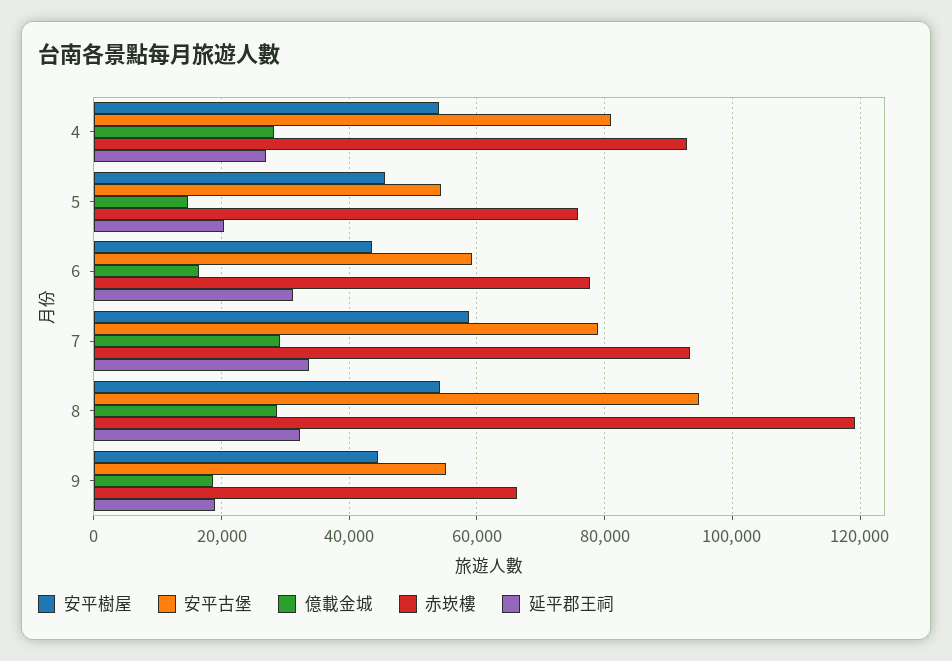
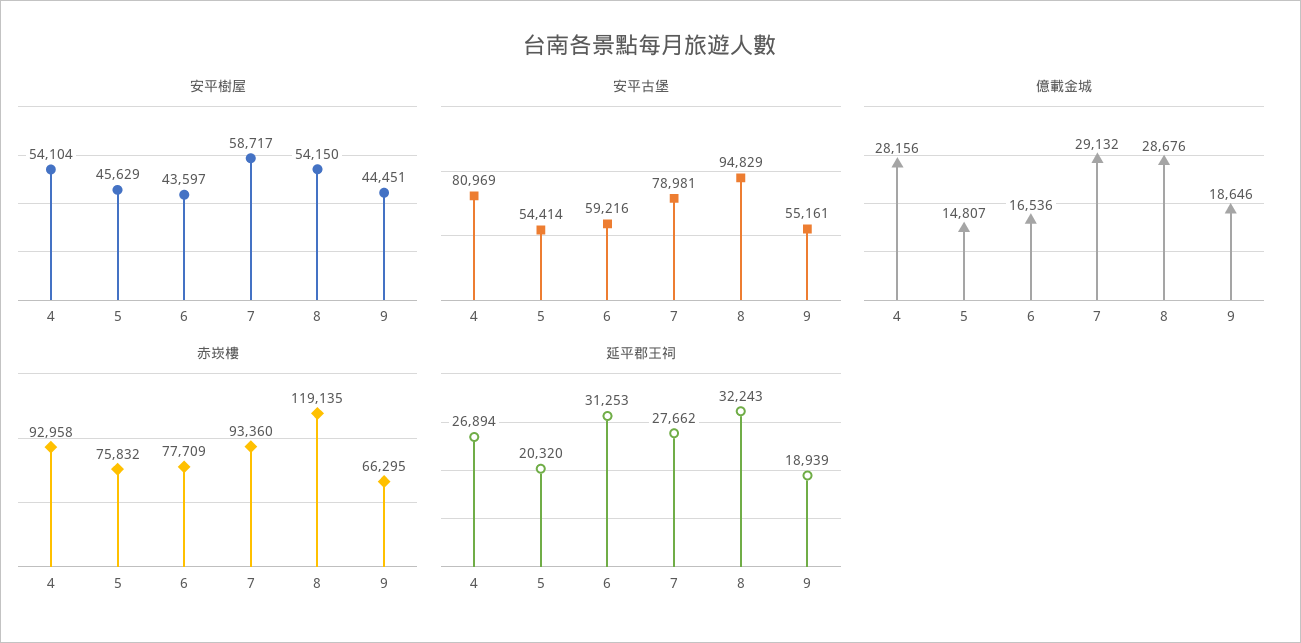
  {
    "安平樹屋": {
      "4": 54104,
      "5": 45629,
      "6": 43597,
      "7": 58717,
      "8": 54150,
      "9": 44451
    },
    "安平古堡": {
      "4": 80969,
      "5": 54414,
      "6": 59216,
      "7": 78981,
      "8": 94829,
      "9": 55161
    },
    "億載金城": {
      "4": 28156,
      "5": 14807,
      "6": 16536,
      "7": 29132,
      "8": 28676,
      "9": 18646
    },
    "赤崁樓": {
      "4": 92958,
      "5": 75832,
      "6": 77709,
      "7": 93360,
      "8": 119135,
      "9": 66295
    },
    "延平郡王祠": {
      "4": 26894,
      "5": 20320,
      "6": 31253,
-     "7": 34000,
+     "7": 27662,
      "8": 32243,
      "9": 18939
    }
  }

